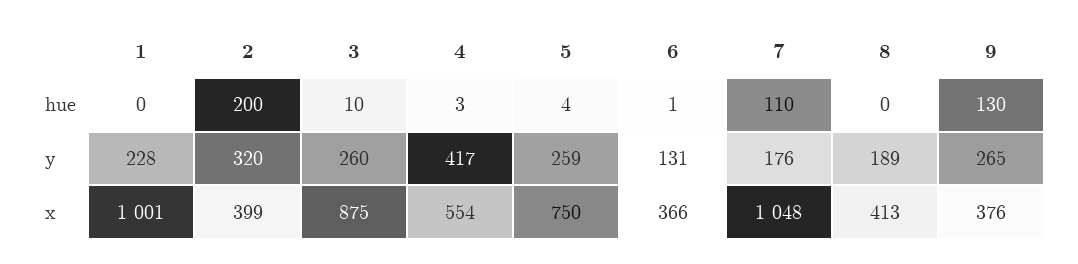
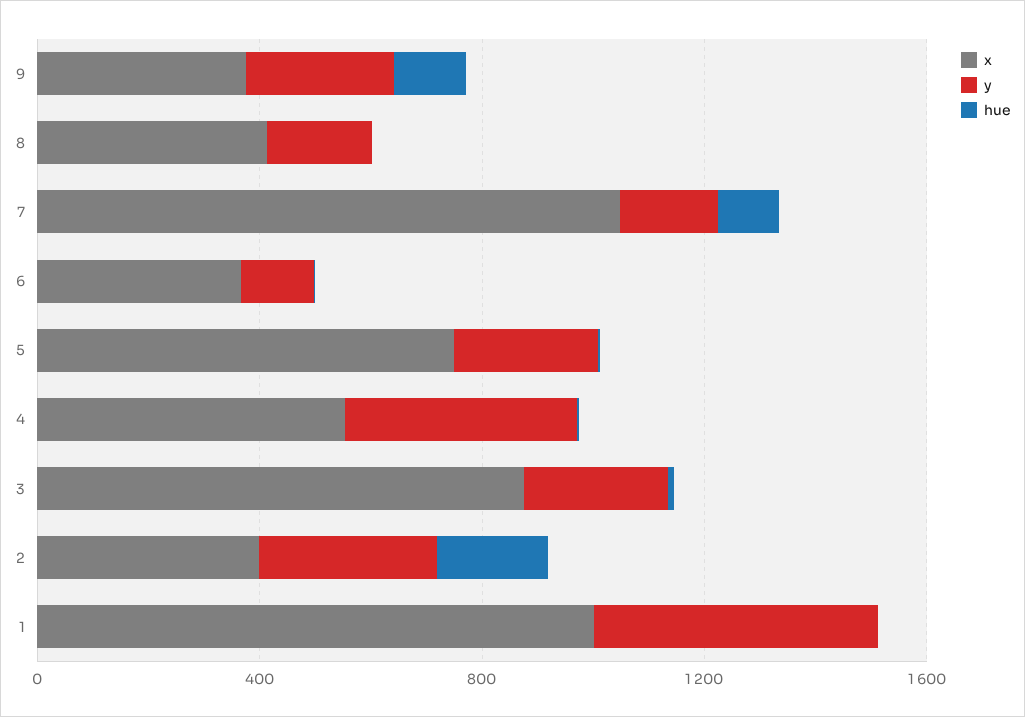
  {
    "hue": {
      "1": 0,
      "2": 200,
      "3": 10,
      "4": 3,
      "5": 4,
      "6": 1,
      "7": 110,
      "8": 0,
      "9": 130
    },
    "y": {
-     "1": 228,
+     "1": 500,
      "2": 320,
      "3": 260,
      "4": 417,
      "5": 259,
      "6": 131,
      "7": 176,
      "8": 189,
      "9": 265
    },
    "x": {
      "1": 1001,
      "2": 399,
      "3": 875,
      "4": 554,
      "5": 750,
      "6": 366,
      "7": 1048,
      "8": 413,
      "9": 376
    }
  }

